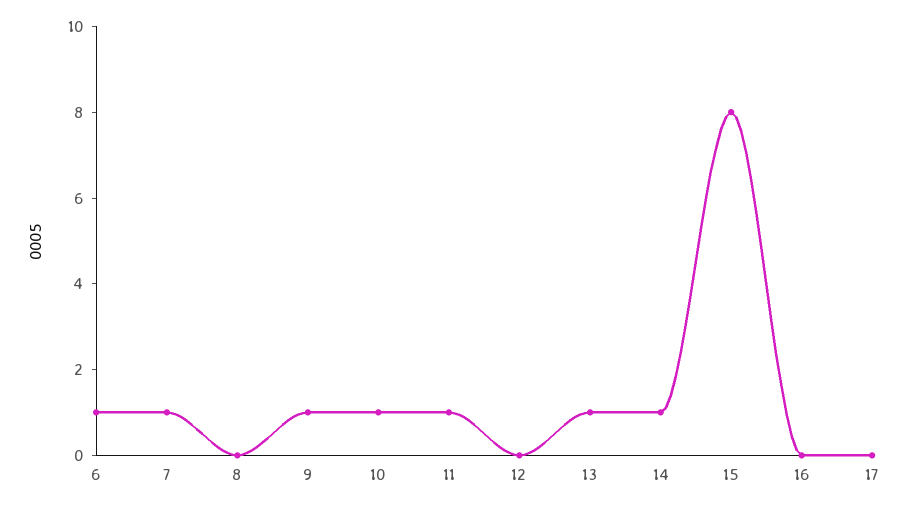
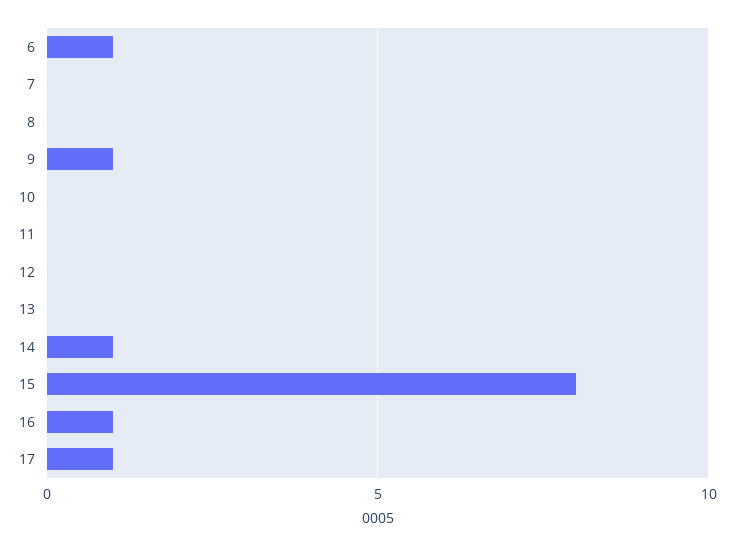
  {
    "6": 1,
-   "7": 1,
+   "7": 0,
    "8": 0,
    "9": 1,
-   "10": 1,
+   "10": 0,
-   "11": 1,
+   "11": 0,
    "12": 0,
-   "13": 1,
+   "13": 0,
    "14": 1,
    "15": 8,
-   "16": 0,
+   "16": 1,
-   "17": 0
+   "17": 1
  }

